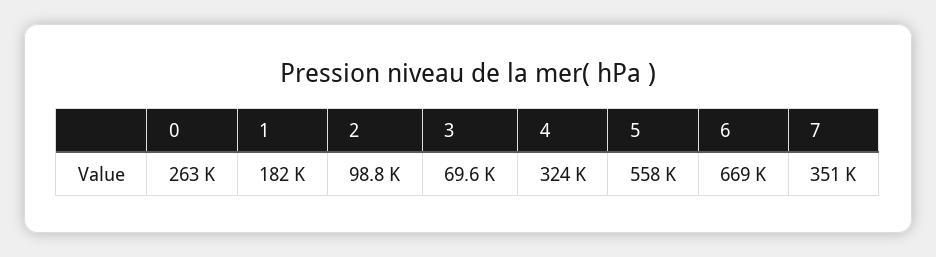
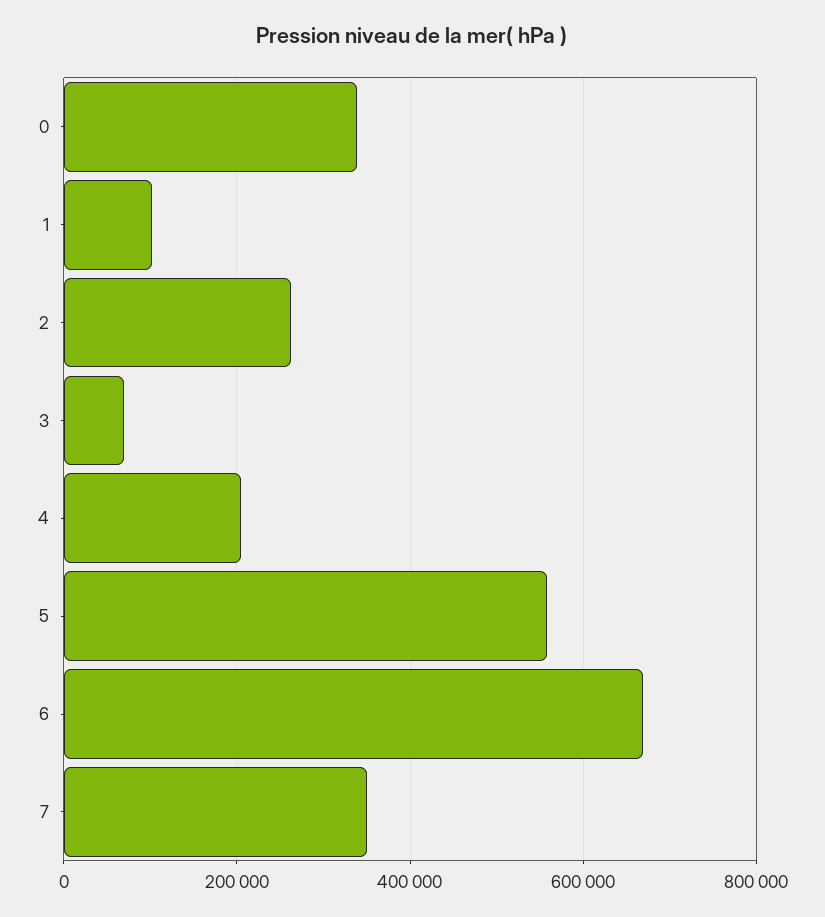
  {
-   "0": 263000,
+   "0": 340000,
-   "1": 182000,
+   "1": 100000,
-   "2": 98800,
+   "2": 260000,
    "3": 69600,
-   "4": 324000,
+   "4": 200000,
    "5": 558000,
    "6": 669000,
    "7": 351000
  }

